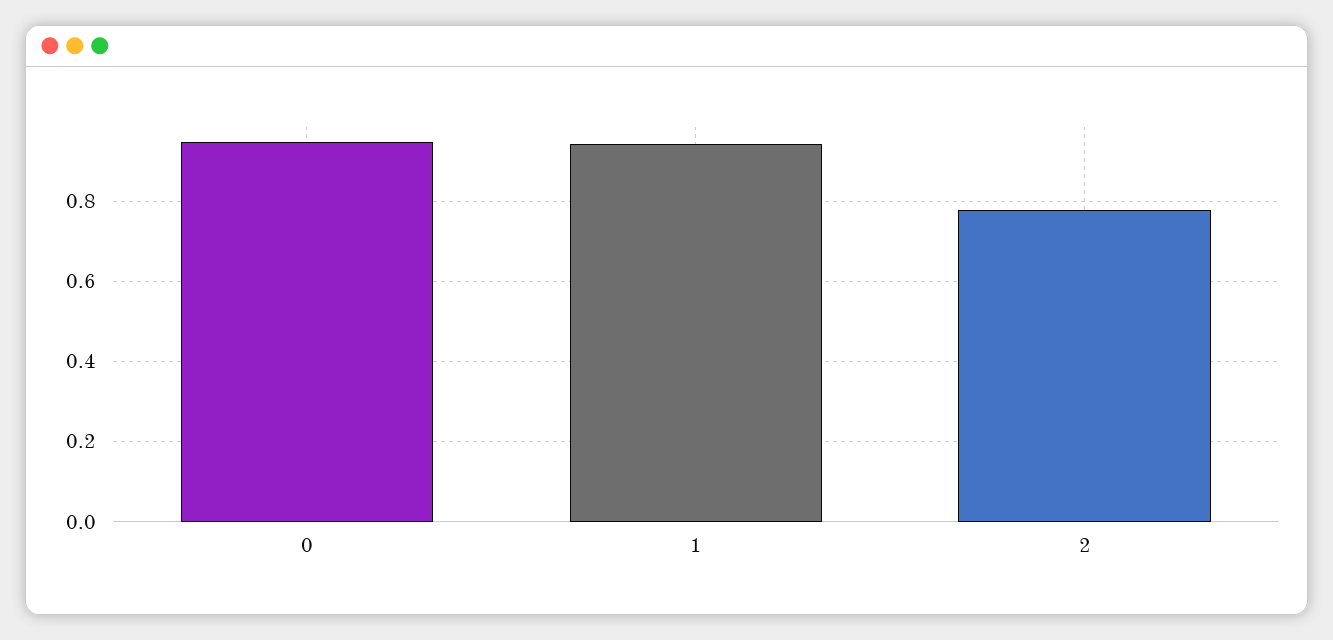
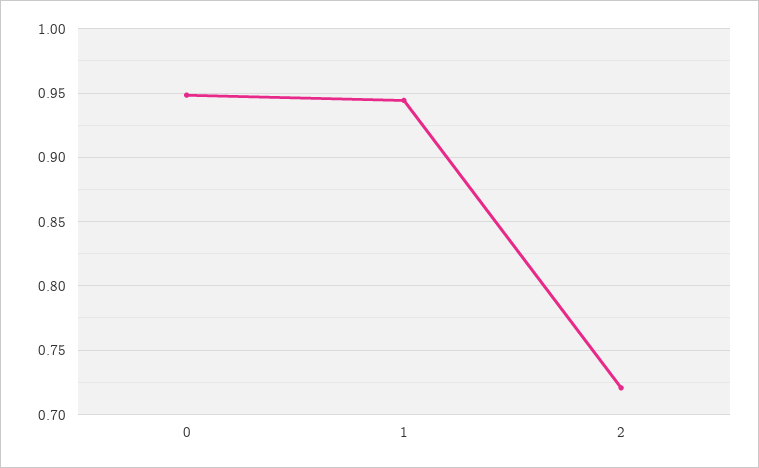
  {
    "0": 0.95,
    "1": 0.945,
-   "2": 0.78
+   "2": 0.72
  }

